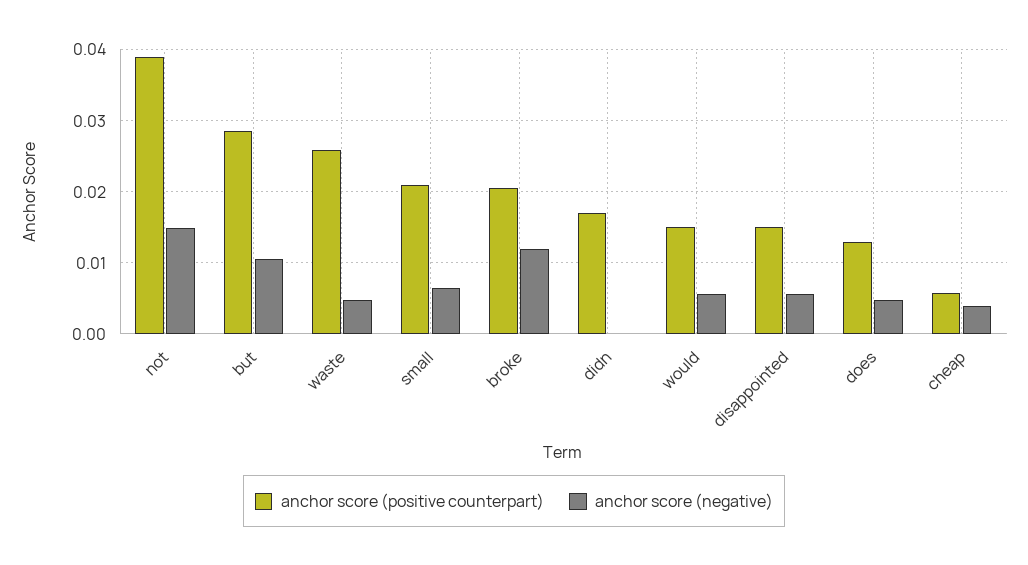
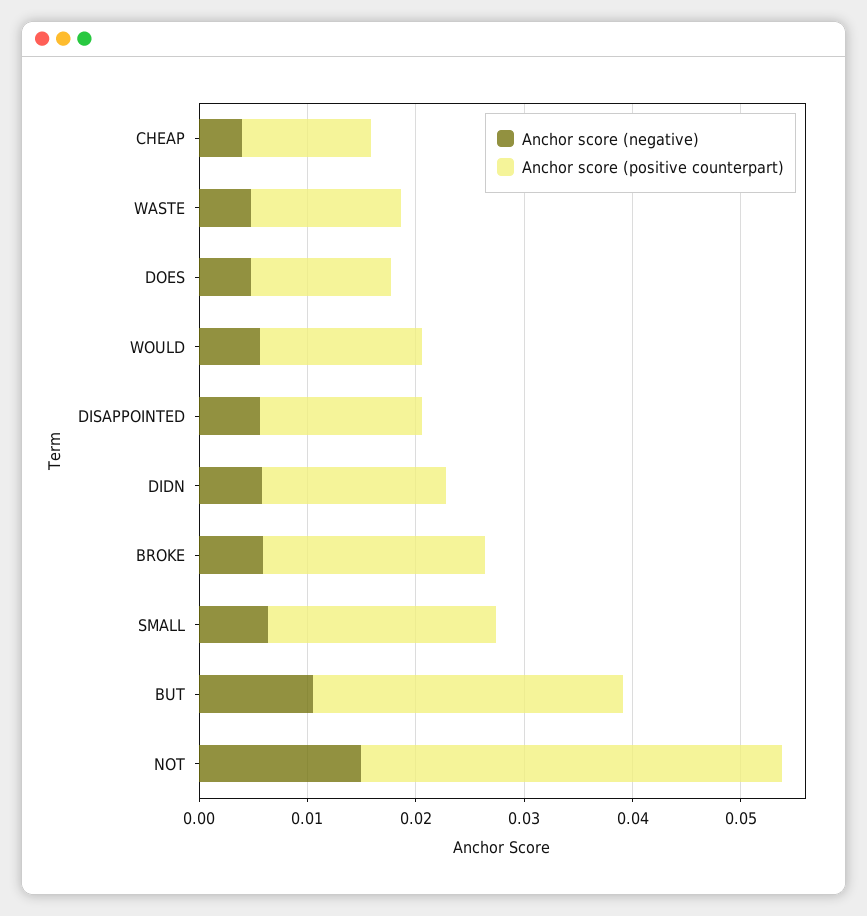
  {
    "anchor score (positive counterpart)": {
      "not": 0.039,
      "but": 0.029,
-     "waste": 0.026,
+     "waste": 0.014,
      "small": 0.021,
      "broke": 0.021,
      "didn": 0.017,
      "would": 0.015,
      "disappointed": 0.015,
      "does": 0.013,
-     "cheap": 0.006
+     "cheap": 0.012
    },
    "anchor score (negative)": {
      "not": 0.015,
      "but": 0.011,
      "waste": 0.005,
      "small": 0.006,
-     "broke": 0.012,
+     "broke": 0.006,
-     "didn": 0,
+     "didn": 0.006,
      "would": 0.006,
      "disappointed": 0.006,
      "does": 0.005,
      "cheap": 0.004
    }
  }

